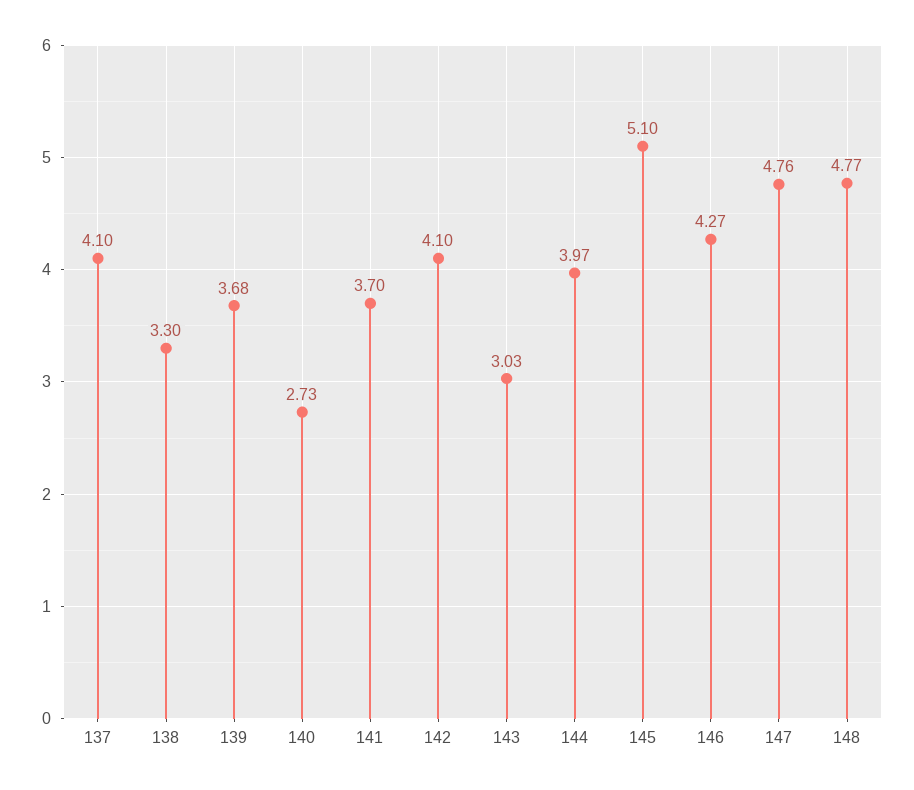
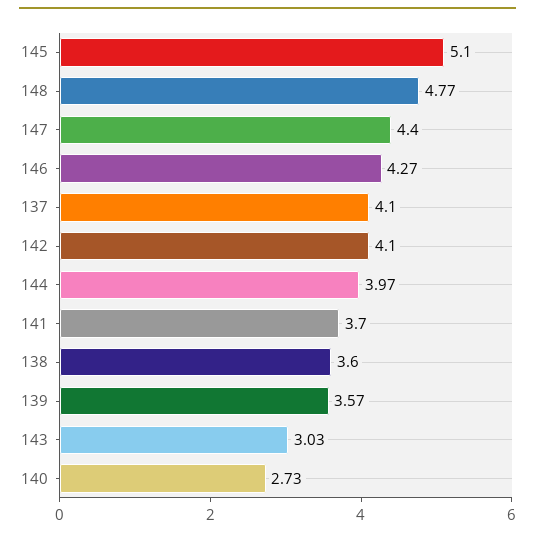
  {
    "137": 4.1,
-   "138": 3.3,
+   "138": 3.6,
-   "139": 3.68,
+   "139": 3.57,
    "140": 2.73,
    "141": 3.7,
    "142": 4.1,
    "143": 3.03,
    "144": 3.97,
    "145": 5.1,
    "146": 4.27,
-   "147": 4.76,
+   "147": 4.4,
    "148": 4.77
  }

